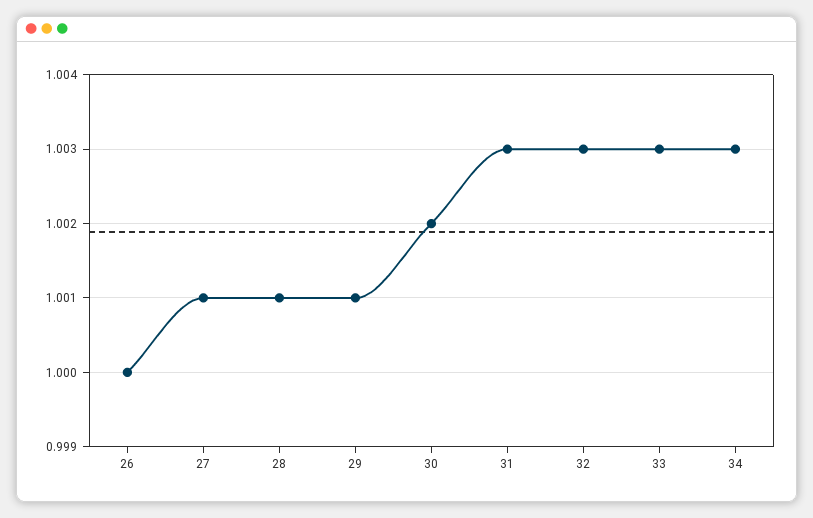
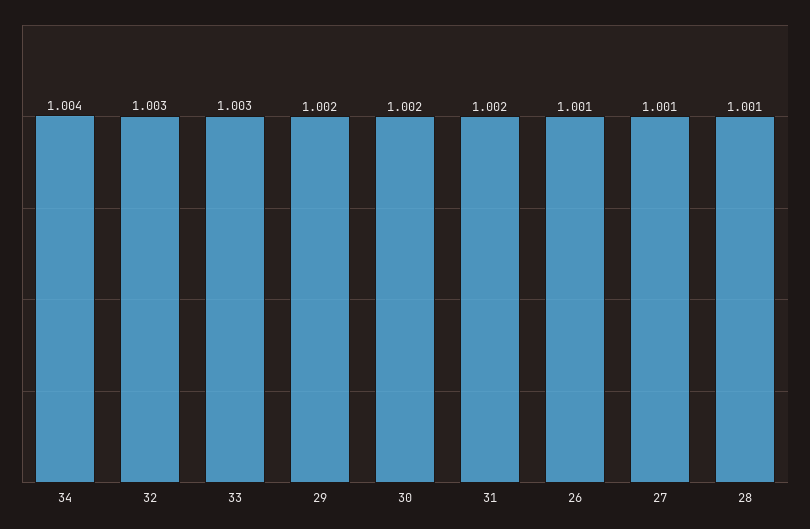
  {
-   "26": 1,
+   "26": 1.001,
    "27": 1.001,
    "28": 1.001,
-   "29": 1.001,
+   "29": 1.002,
    "30": 1.002,
-   "31": 1.003,
+   "31": 1.002,
    "32": 1.003,
    "33": 1.003,
-   "34": 1.003
+   "34": 1.004
  }

